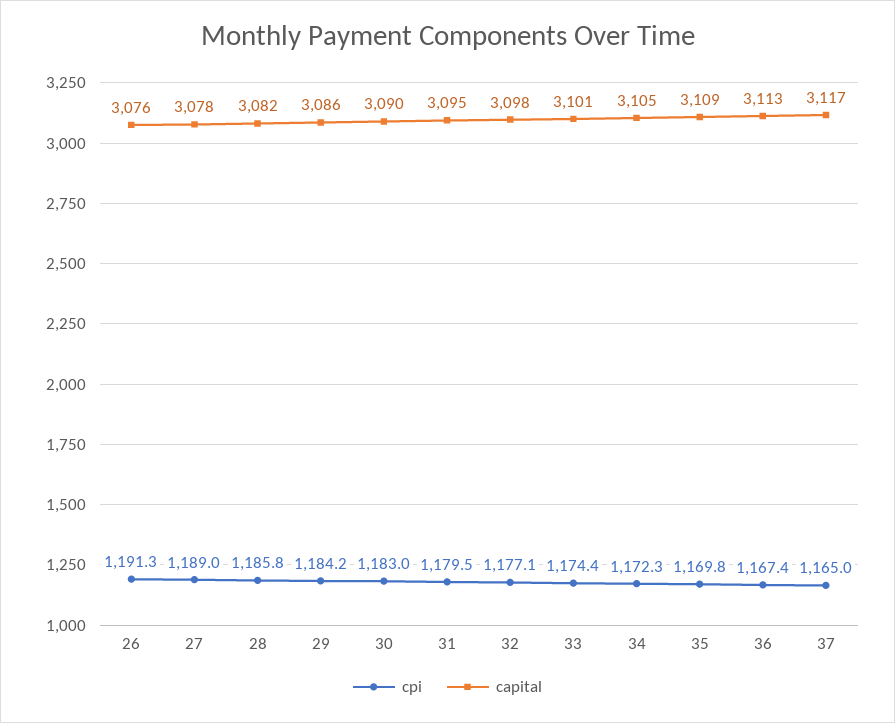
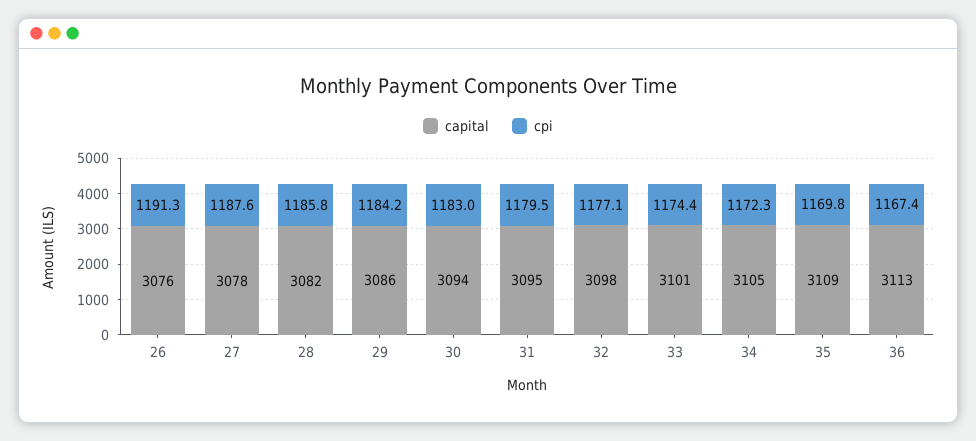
  {
    "cpi": {
      "26": 1191.3,
-     "27": 1189,
+     "27": 1187.6,
      "28": 1185.8,
      "29": 1184.2,
      "30": 1183,
      "31": 1179.5,
      "32": 1177.1,
      "33": 1174.4,
      "34": 1172.3,
      "35": 1169.8,
-     "36": 1167.4,
+     "36": 1167.4
-     "37": 1165
    },
    "capital": {
      "26": 3076,
      "27": 3078,
      "28": 3082,
      "29": 3086,
-     "30": 3090,
+     "30": 3094,
      "31": 3095,
      "32": 3098,
      "33": 3101,
      "34": 3105,
      "35": 3109,
-     "36": 3113,
+     "36": 3113
-     "37": 3117
    }
  }

